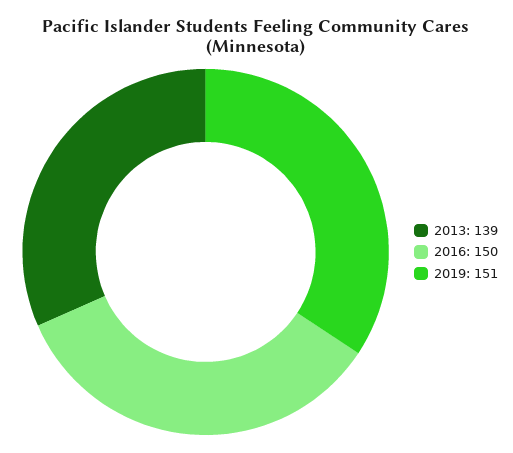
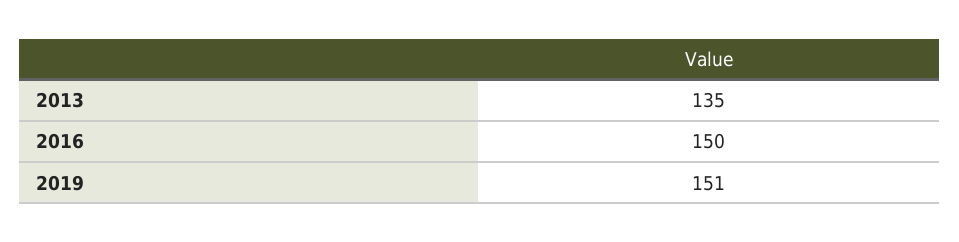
  {
-   "2013": 139,
+   "2013": 135,
    "2016": 150,
    "2019": 151
  }

